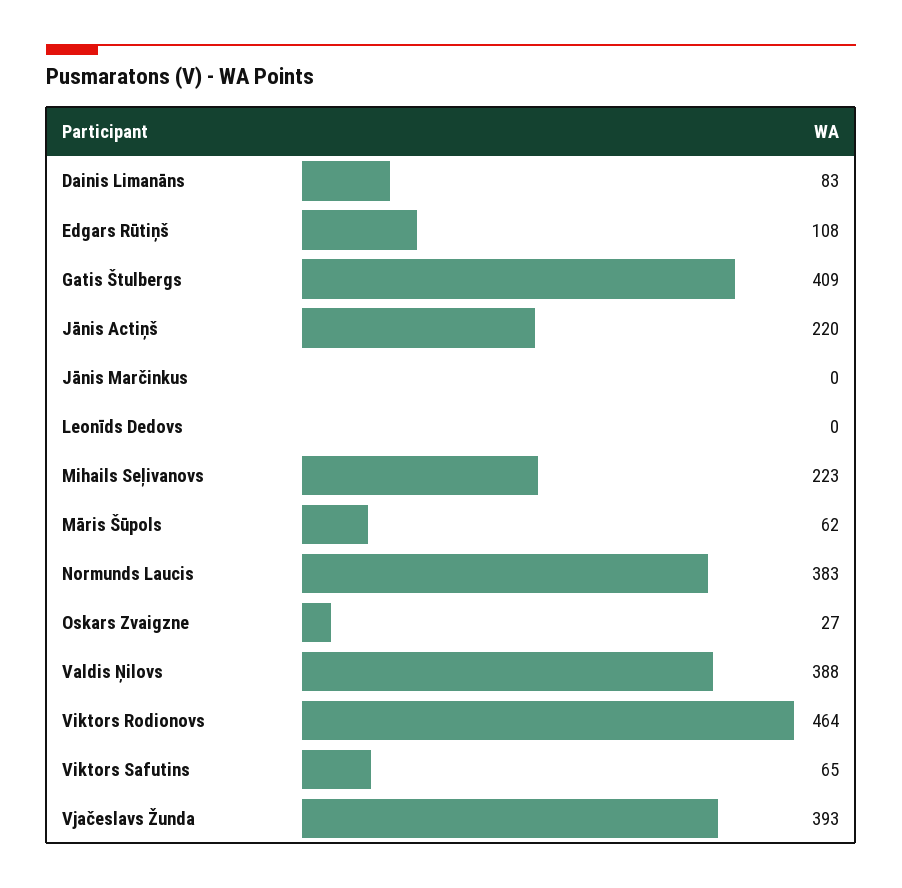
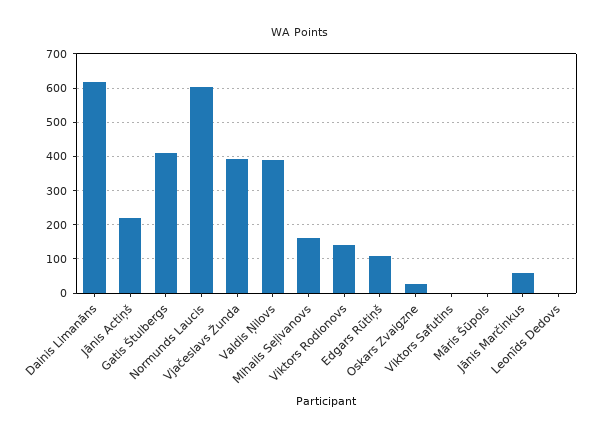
  {
-   "Dainis Limanāns": 83,
+   "Dainis Limanāns": 620,
    "Edgars Rūtiņš": 108,
    "Gatis Štulbergs": 409,
    "Jānis Actiņš": 220,
-   "Jānis Marčinkus": 0,
+   "Jānis Marčinkus": 60,
    "Leonīds Dedovs": 0,
-   "Mihails Seļivanovs": 223,
+   "Mihails Seļivanovs": 160,
-   "Māris Šūpols": 62,
+   "Māris Šūpols": 0,
-   "Normunds Laucis": 383,
+   "Normunds Laucis": 600,
    "Oskars Zvaigzne": 27,
    "Valdis Ņilovs": 388,
-   "Viktors Rodionovs": 464,
+   "Viktors Rodionovs": 140,
-   "Viktors Safutins": 65,
+   "Viktors Safutins": 0,
    "Vjačeslavs Žunda": 393
  }

